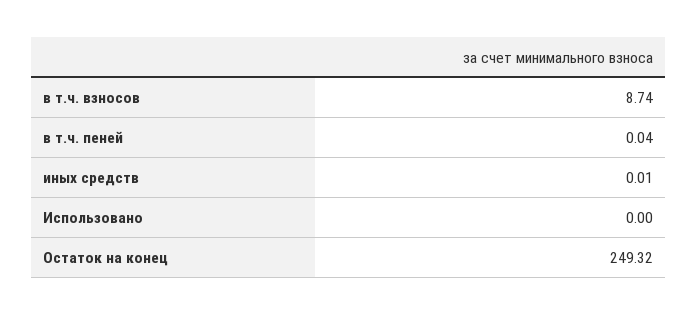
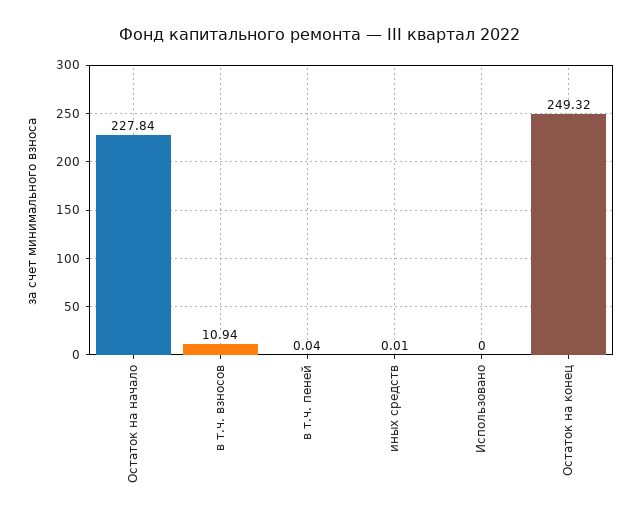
  {
-   "в т.ч. взносов": 8.74,
+   "в т.ч. взносов": 10.94,
    "в т.ч. пеней": 0.04,
    "иных средств": 0.01,
    "Использовано": 0,
-   "Остаток на конец": 249.32
+   "Остаток на конец": 249.32,
+   "Остаток на начало": 227.84
  }

